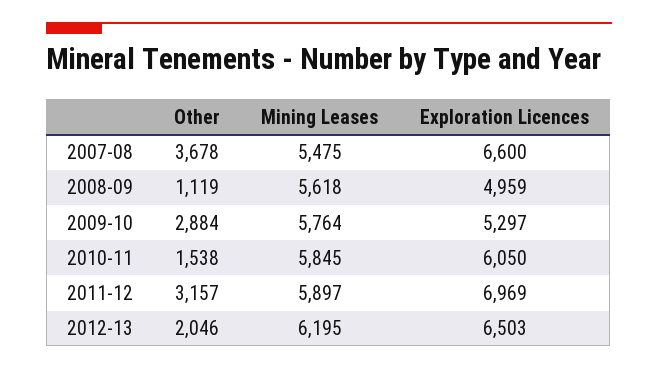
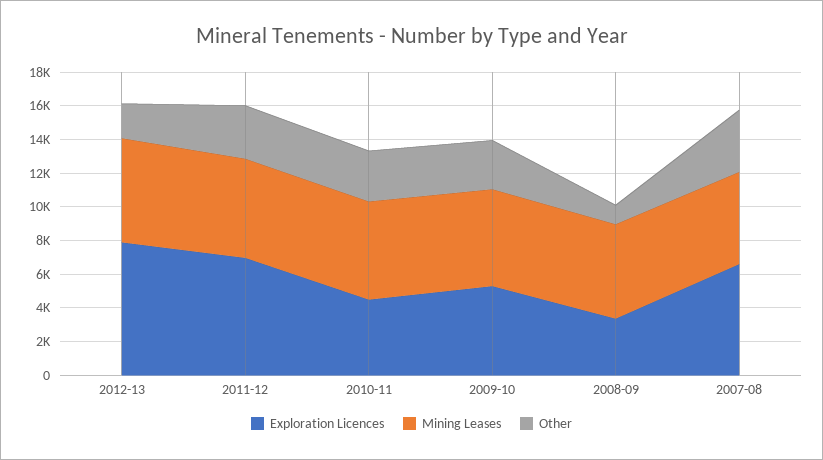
  {
    "Other": {
      "2007-08": 3678,
      "2008-09": 1119,
      "2009-10": 2884,
-     "2010-11": 1538,
+     "2010-11": 3000,
      "2011-12": 3157,
      "2012-13": 2046
    },
    "Mining Leases": {
      "2007-08": 5475,
      "2008-09": 5618,
      "2009-10": 5764,
      "2010-11": 5845,
      "2011-12": 5897,
      "2012-13": 6195
    },
    "Exploration Licences": {
      "2007-08": 6600,
-     "2008-09": 4959,
+     "2008-09": 3500,
      "2009-10": 5297,
-     "2010-11": 6050,
+     "2010-11": 4500,
      "2011-12": 6969,
-     "2012-13": 6503
+     "2012-13": 8000
    }
  }

